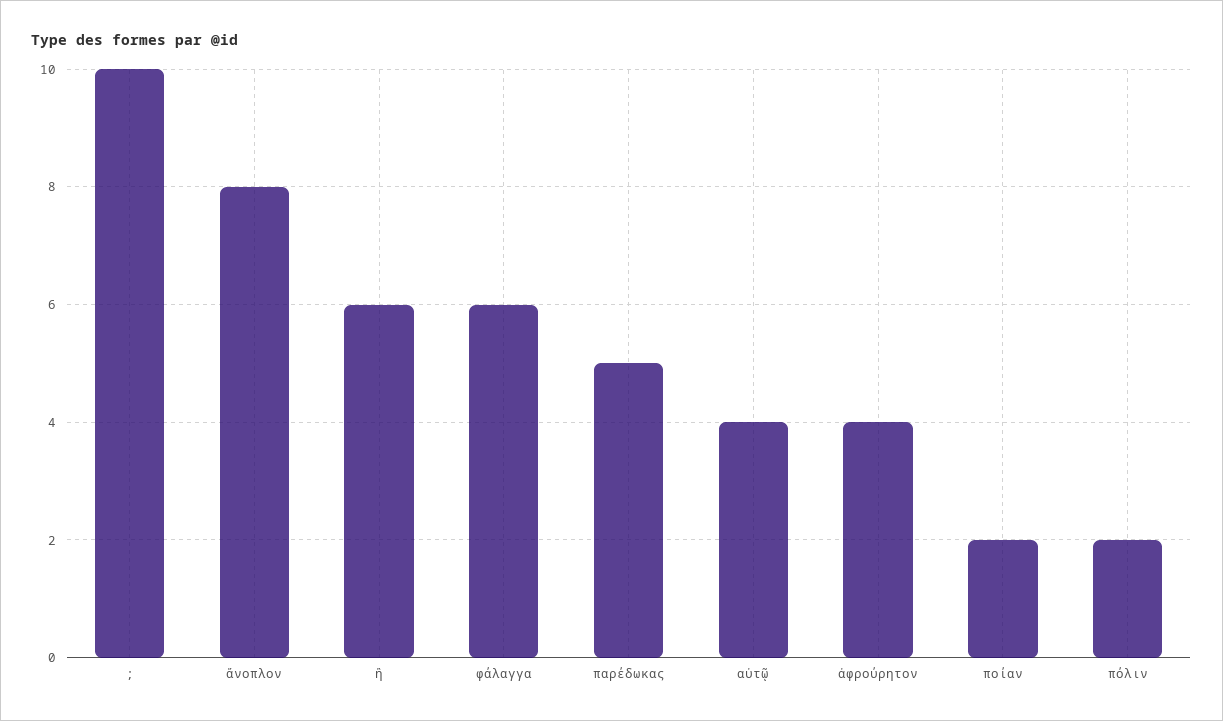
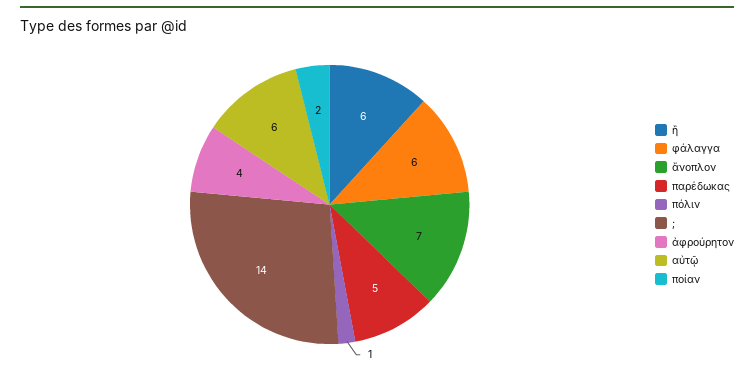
  {
-   ";": 10,
+   ";": 14,
-   "ἄνοπλον": 8,
+   "ἄνοπλον": 7,
    "ἢ": 6,
    "φάλαγγα": 6,
    "παρέδωκας": 5,
-   "αὐτῷ": 4,
+   "αὐτῷ": 6,
    "ἀφρούρητον": 4,
    "ποίαν": 2,
-   "πόλιν": 2
+   "πόλιν": 1
  }

